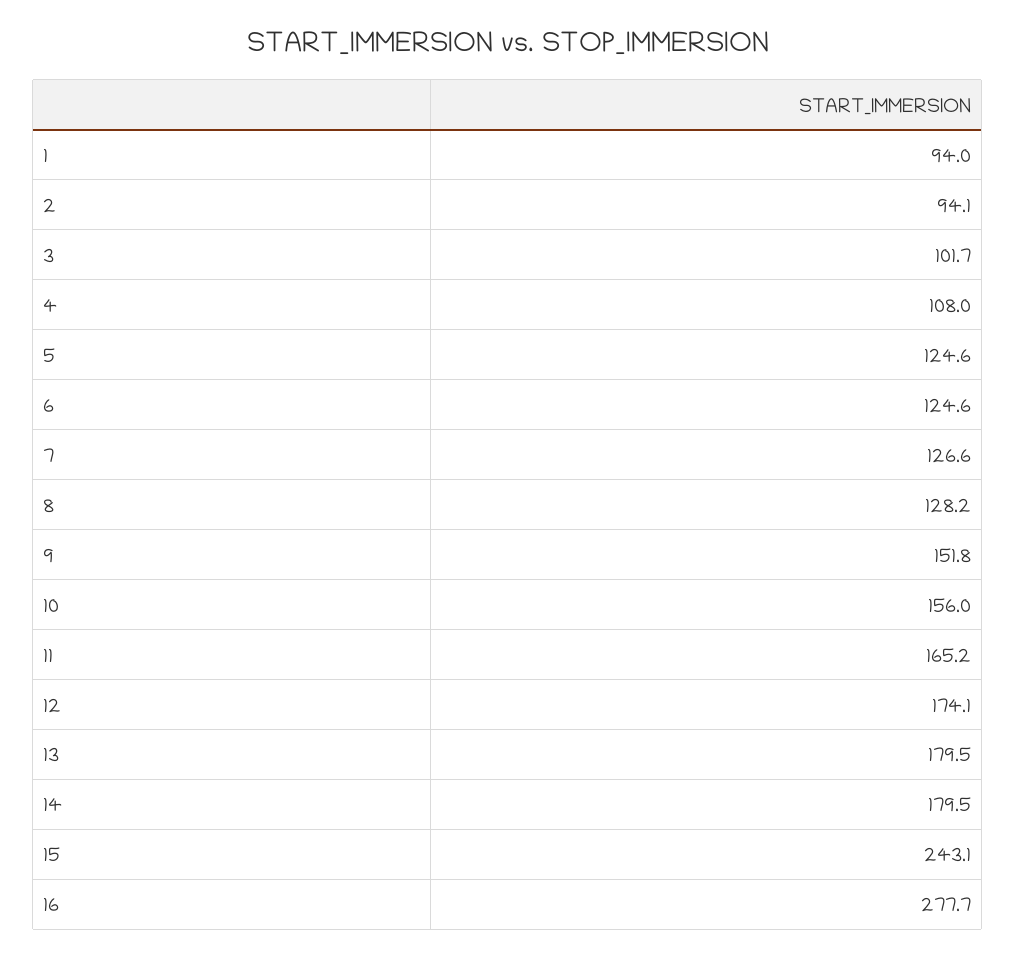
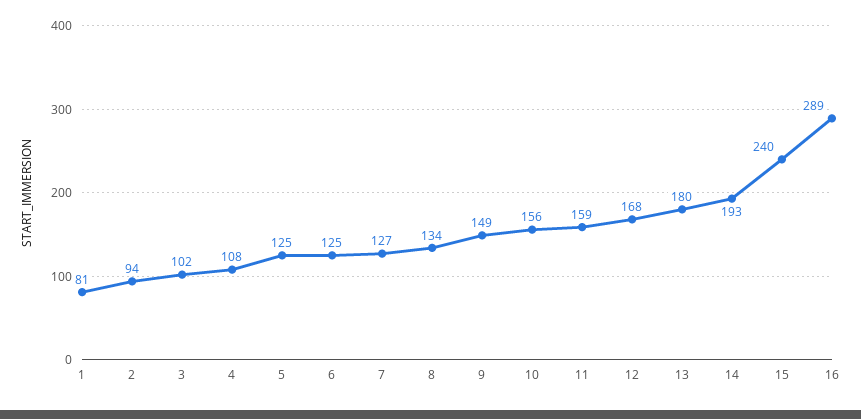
  {
-   "1": 94,
+   "1": 81,
    "2": 94.1,
    "3": 101.7,
    "4": 108,
    "5": 124.6,
    "6": 124.6,
    "7": 126.6,
-   "8": 128.2,
+   "8": 134,
-   "9": 151.8,
+   "9": 149,
    "10": 156,
-   "11": 165.2,
+   "11": 159,
-   "12": 174.1,
+   "12": 168,
    "13": 179.5,
-   "14": 179.5,
+   "14": 193,
-   "15": 243.1,
+   "15": 240,
-   "16": 277.7
+   "16": 289
  }

